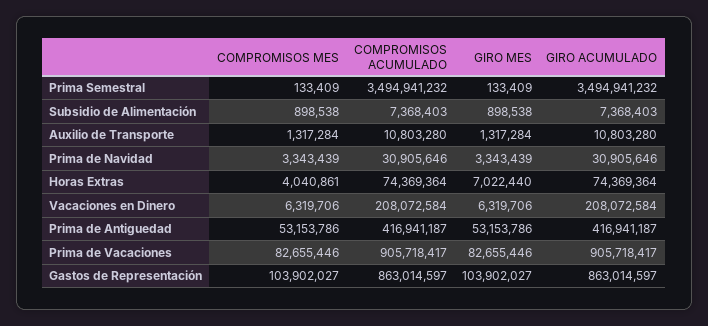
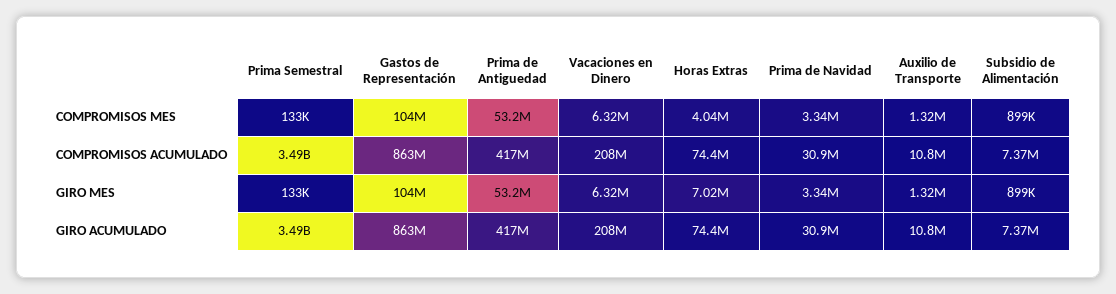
  {
    "COMPROMISOS MES": {
      "Prima Semestral": 133409,
      "Subsidio de Alimentación": 898538,
      "Auxilio de Transporte": 1317284,
      "Prima de Navidad": 3343439,
      "Horas Extras": 4040861,
      "Vacaciones en Dinero": 6319706,
      "Prima de Antiguedad": 53153786,
-     "Prima de Vacaciones": 82655446,
      "Gastos de Representación": 103902027
    },
    "COMPROMISOS ACUMULADO": {
      "Prima Semestral": 3494941232,
      "Subsidio de Alimentación": 7368403,
      "Auxilio de Transporte": 10803280,
      "Prima de Navidad": 30905646,
      "Horas Extras": 74369364,
      "Vacaciones en Dinero": 208072584,
      "Prima de Antiguedad": 416941187,
-     "Prima de Vacaciones": 905718417,
      "Gastos de Representación": 863014597
    },
    "GIRO MES": {
      "Prima Semestral": 133409,
      "Subsidio de Alimentación": 898538,
      "Auxilio de Transporte": 1317284,
      "Prima de Navidad": 3343439,
      "Horas Extras": 7022440,
      "Vacaciones en Dinero": 6319706,
      "Prima de Antiguedad": 53153786,
-     "Prima de Vacaciones": 82655446,
      "Gastos de Representación": 103902027
    },
    "GIRO ACUMULADO": {
      "Prima Semestral": 3494941232,
      "Subsidio de Alimentación": 7368403,
      "Auxilio de Transporte": 10803280,
      "Prima de Navidad": 30905646,
      "Horas Extras": 74369364,
      "Vacaciones en Dinero": 208072584,
      "Prima de Antiguedad": 416941187,
-     "Prima de Vacaciones": 905718417,
      "Gastos de Representación": 863014597
    }
  }

